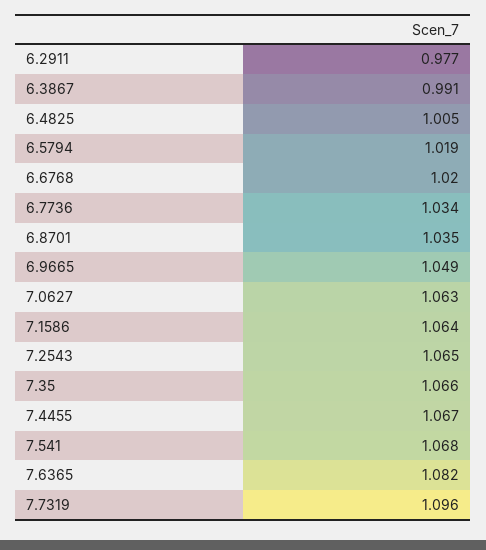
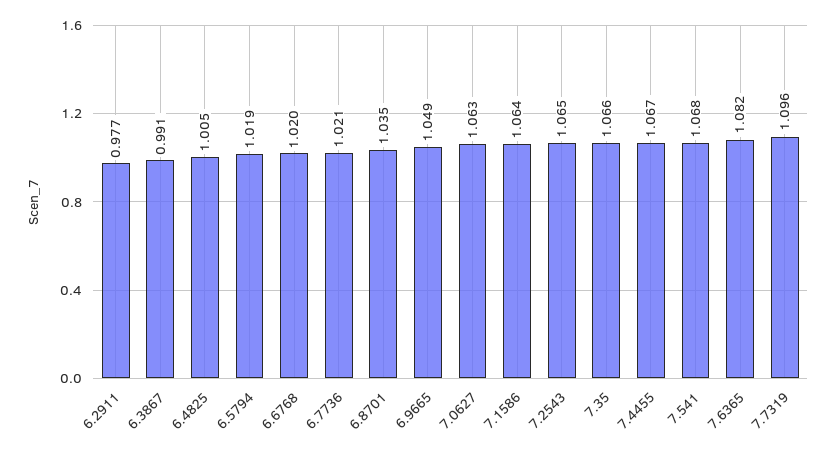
  {
    "6.2911": 0.977,
    "6.3867": 0.991,
    "6.4825": 1.005,
    "6.5794": 1.019,
    "6.6768": 1.02,
-   "6.7736": 1.034,
+   "6.7736": 1.021,
    "6.8701": 1.035,
    "6.9665": 1.049,
    "7.0627": 1.063,
    "7.1586": 1.064,
    "7.2543": 1.065,
    "7.35": 1.066,
    "7.4455": 1.067,
    "7.541": 1.068,
    "7.6365": 1.082,
    "7.7319": 1.096
  }

